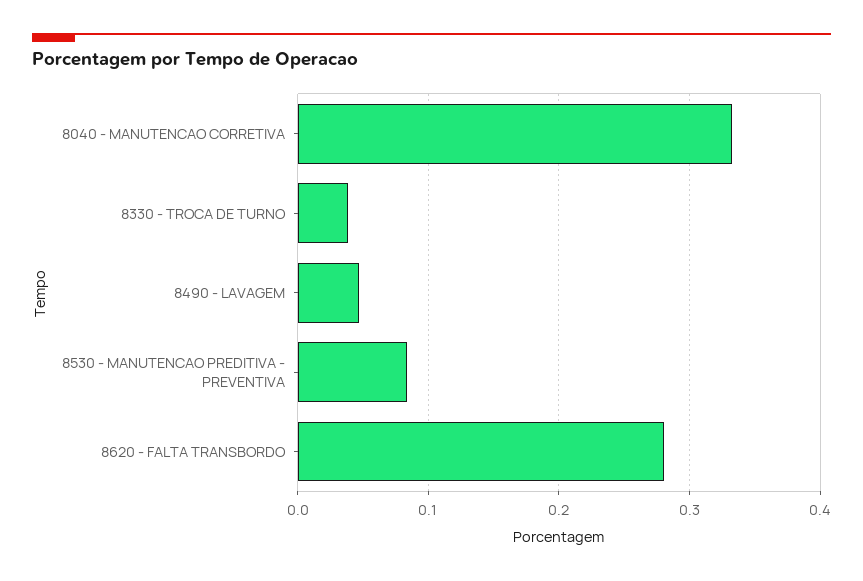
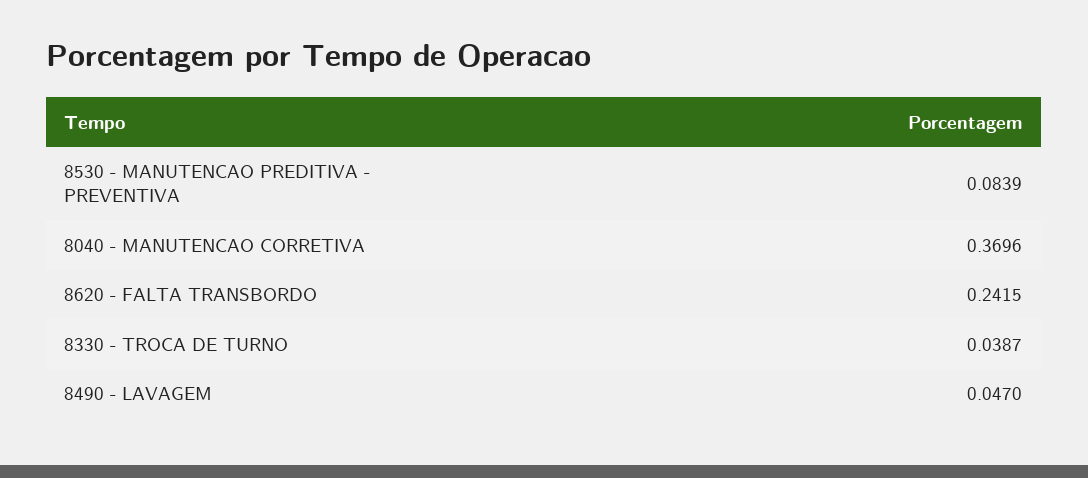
  {
-   "8040 - MANUTENCAO CORRETIVA": 0.33,
+   "8040 - MANUTENCAO CORRETIVA": 0.3696,
    "8330 - TROCA DE TURNO": 0.0387,
    "8490 - LAVAGEM": 0.047,
    "8530 - MANUTENCAO PREDITIVA - PREVENTIVA": 0.0839,
-   "8620 - FALTA TRANSBORDO": 0.28
+   "8620 - FALTA TRANSBORDO": 0.2415
  }

